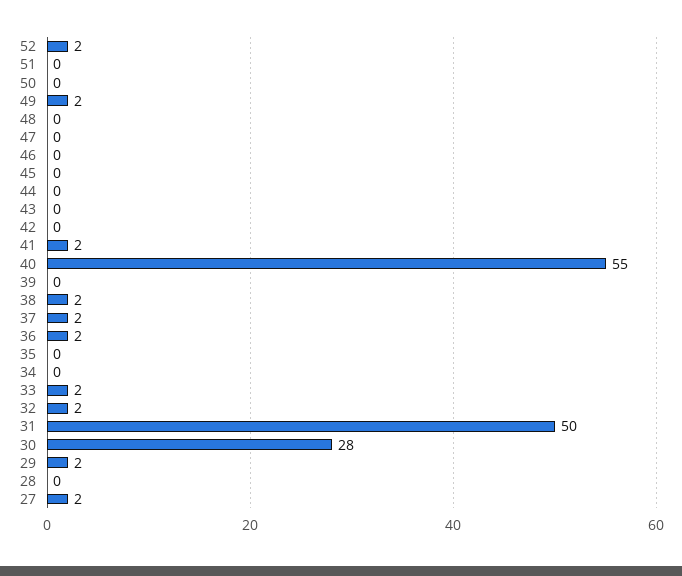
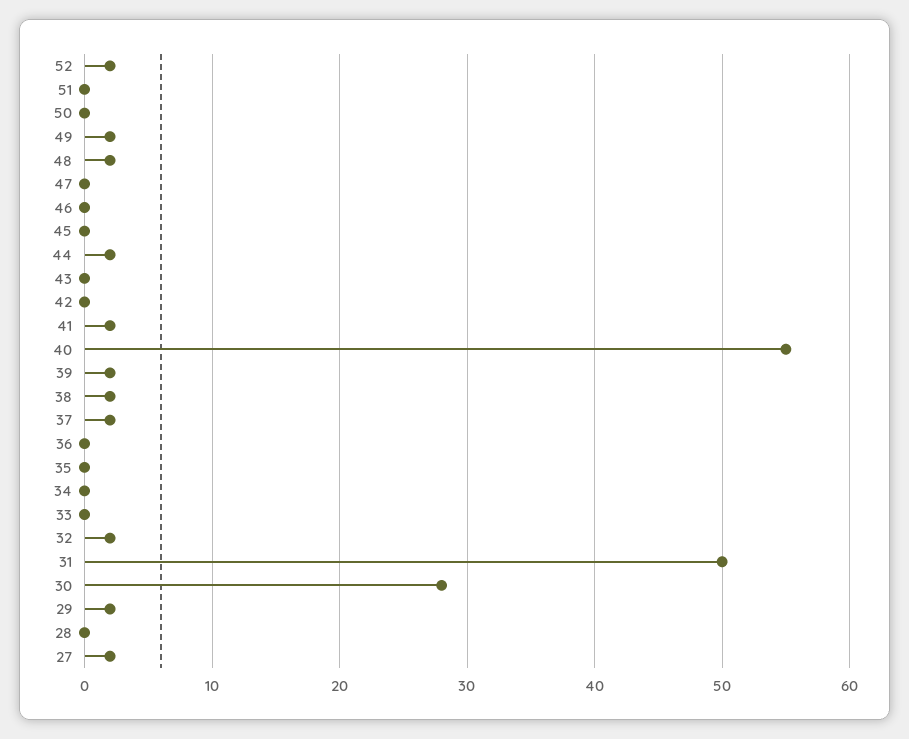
  {
    "52": 2,
    "51": 0,
    "50": 0,
    "49": 2,
-   "48": 0,
+   "48": 2,
    "47": 0,
    "46": 0,
    "45": 0,
-   "44": 0,
+   "44": 2,
    "43": 0,
    "42": 0,
    "41": 2,
    "40": 55,
-   "39": 0,
+   "39": 2,
    "38": 2,
    "37": 2,
-   "36": 2,
+   "36": 0,
    "35": 0,
    "34": 0,
-   "33": 2,
+   "33": 0,
    "32": 2,
    "31": 50,
    "30": 28,
    "29": 2,
    "28": 0,
    "27": 2
  }

